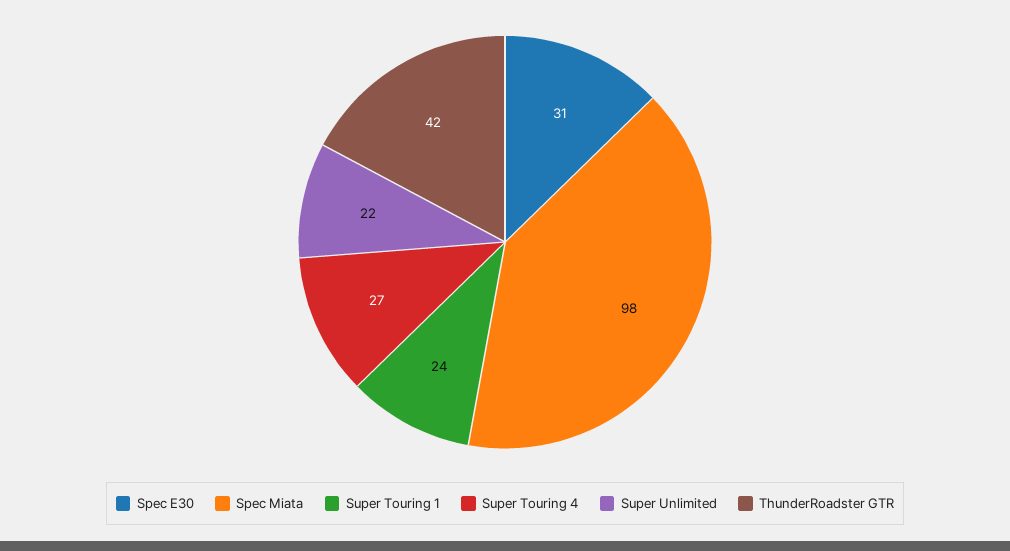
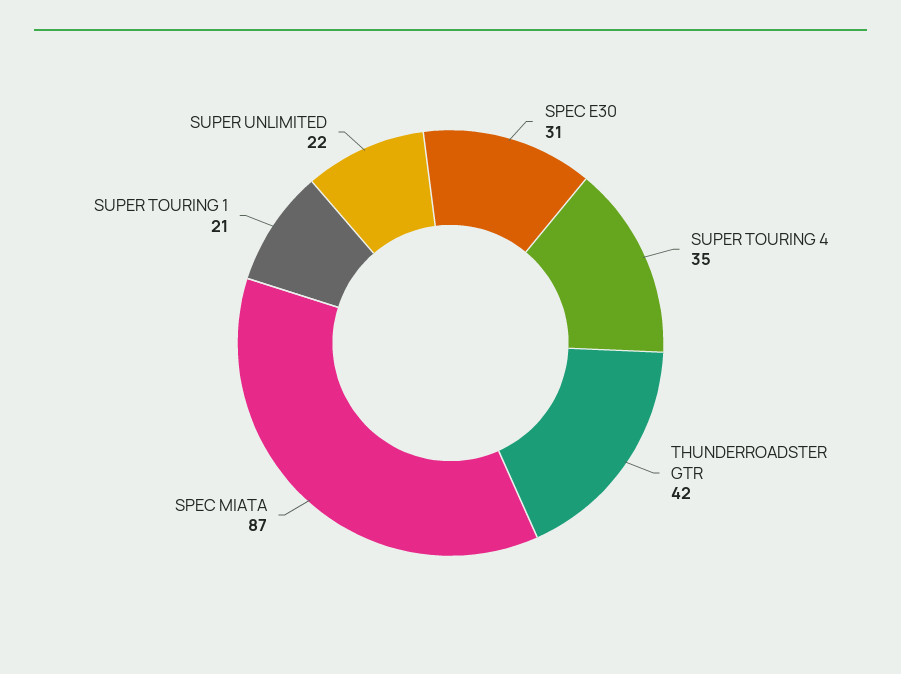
  {
    "Spec E30": 31,
-   "Spec Miata": 98,
+   "Spec Miata": 87,
-   "Super Touring 1": 24,
+   "Super Touring 1": 21,
-   "Super Touring 4": 27,
+   "Super Touring 4": 35,
    "Super Unlimited": 22,
    "ThunderRoadster GTR": 42
  }

